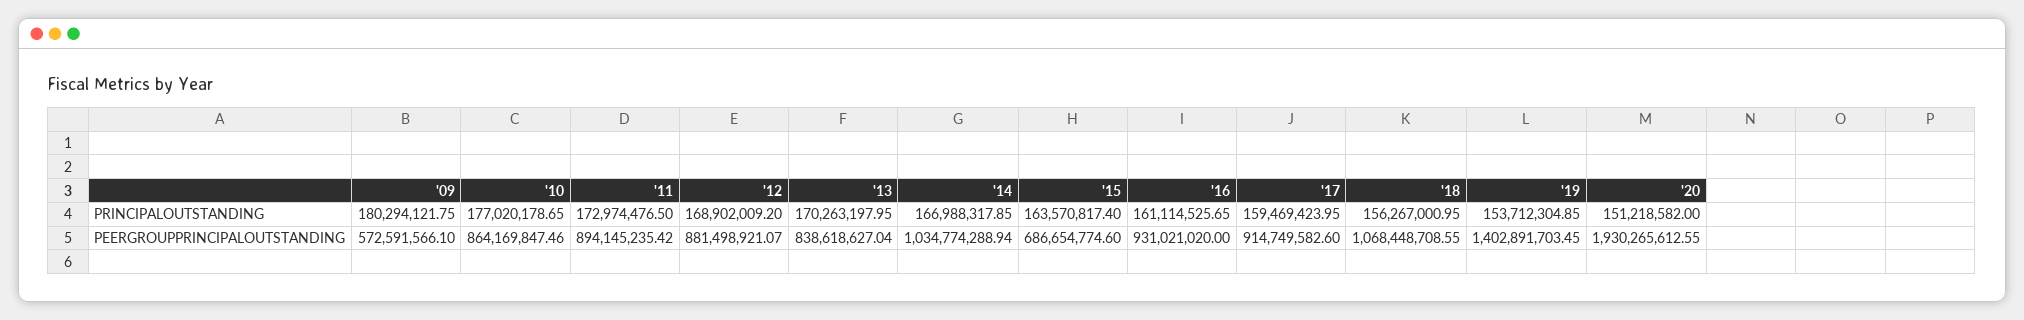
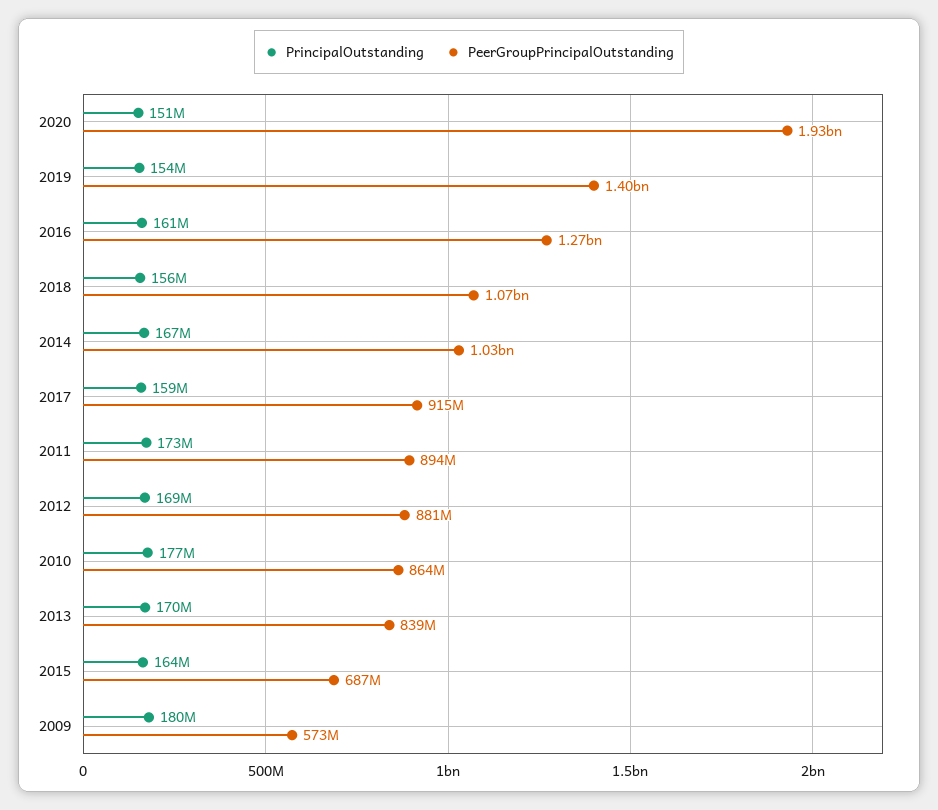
  {
    "PRINCIPALOUTSTANDING": {
      "'09": 180294121.75,
      "'10": 177020178.65,
      "'11": 172974476.5,
      "'12": 168902009.2,
      "'13": 170263197.95,
      "'14": 166988317.85,
      "'15": 163570817.4,
      "'16": 161114525.65,
      "'17": 159469423.95,
      "'18": 156267000.95,
      "'19": 153712304.85,
      "'20": 151218582
    },
    "PEERGROUPPRINCIPALOUTSTANDING": {
      "'09": 572591566.1,
      "'10": 864169847.46,
      "'11": 894145235.42,
      "'12": 881498921.07,
      "'13": 838618627.04,
      "'14": 1034774288.94,
      "'15": 686654774.6,
-     "'16": 931021020,
+     "'16": 1270000000,
      "'17": 914749582.6,
      "'18": 1068448708.55,
      "'19": 1402891703.45,
      "'20": 1930265612.55
    }
  }

